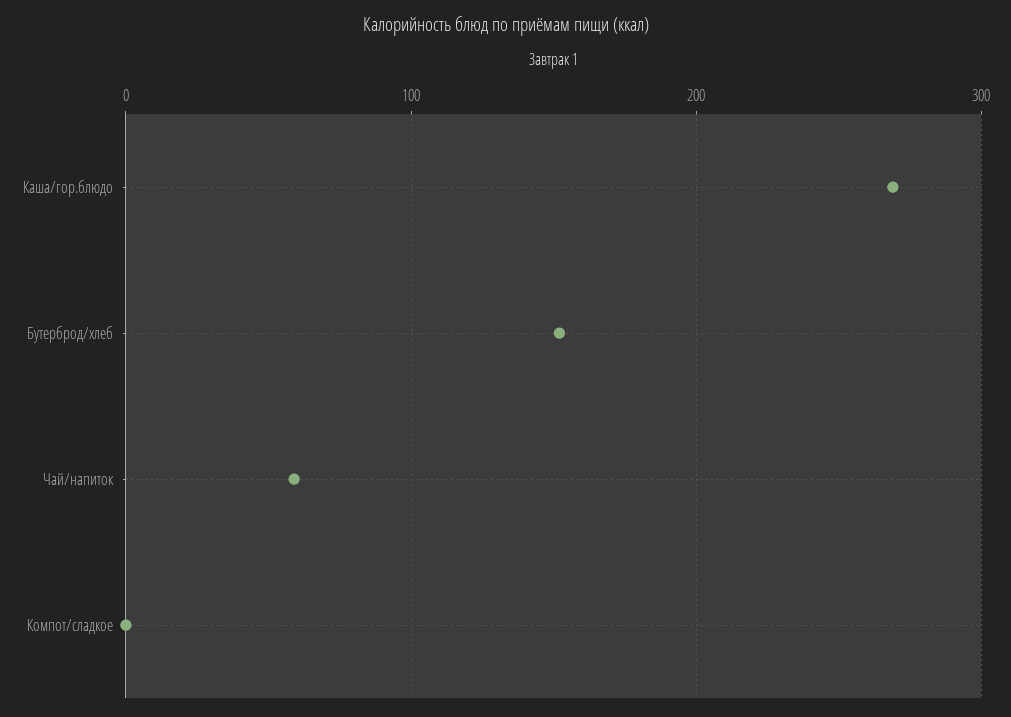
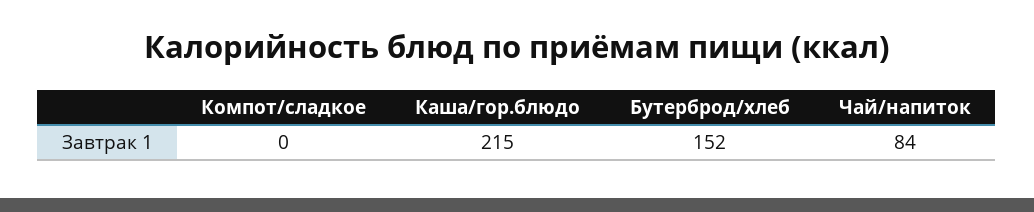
  {
-   "Каша/гор.блюдо": 270,
+   "Каша/гор.блюдо": 215,
    "Бутерброд/хлеб": 152,
-   "Чай/напиток": 60,
+   "Чай/напиток": 84,
    "Компот/сладкое": 0
  }

